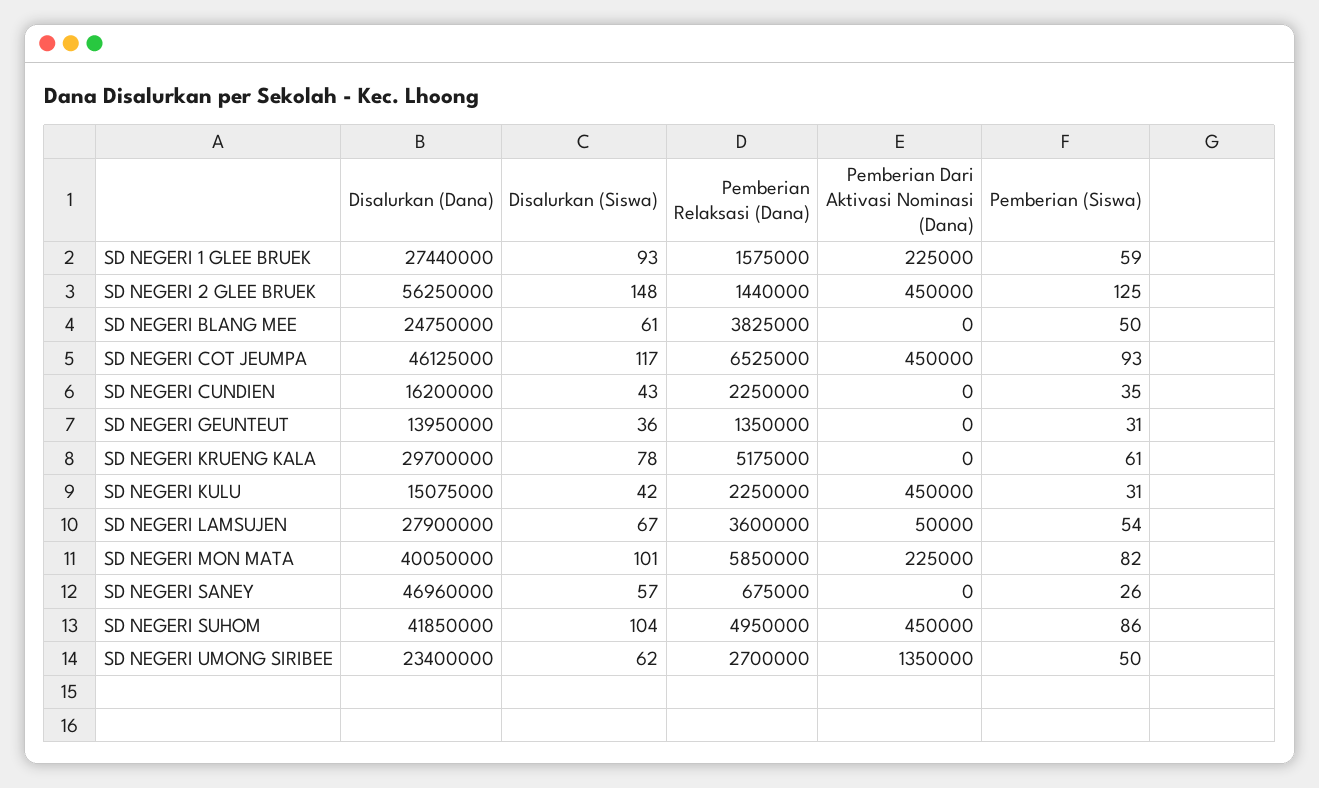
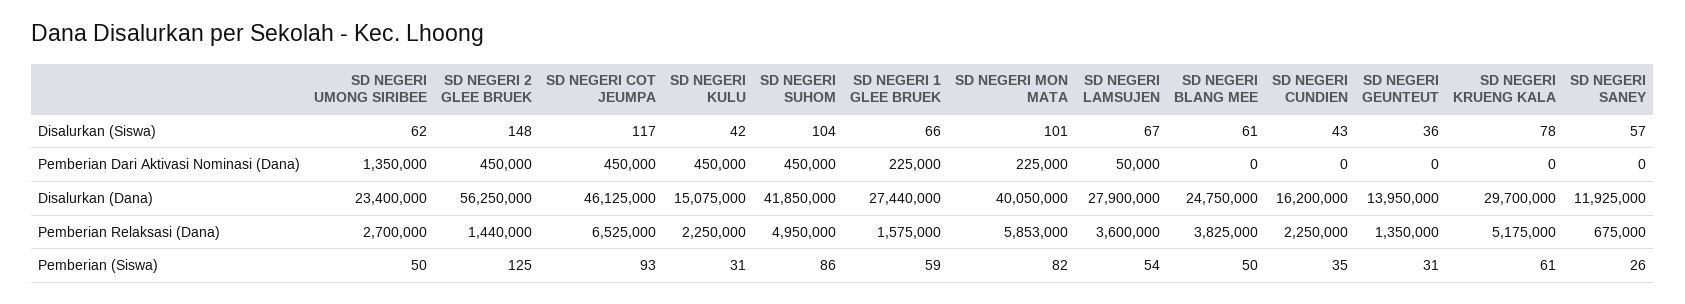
  {
    "Disalurkan (Dana)": {
      "SD NEGERI 1 GLEE BRUEK": 27440000,
      "SD NEGERI 2 GLEE BRUEK": 56250000,
      "SD NEGERI BLANG MEE": 24750000,
      "SD NEGERI COT JEUMPA": 46125000,
      "SD NEGERI CUNDIEN": 16200000,
      "SD NEGERI GEUNTEUT": 13950000,
      "SD NEGERI KRUENG KALA": 29700000,
      "SD NEGERI KULU": 15075000,
      "SD NEGERI LAMSUJEN": 27900000,
      "SD NEGERI MON MATA": 40050000,
-     "SD NEGERI SANEY": 46960000,
+     "SD NEGERI SANEY": 11925000,
      "SD NEGERI SUHOM": 41850000,
      "SD NEGERI UMONG SIRIBEE": 23400000
    },
    "Disalurkan (Siswa)": {
-     "SD NEGERI 1 GLEE BRUEK": 93,
+     "SD NEGERI 1 GLEE BRUEK": 66,
      "SD NEGERI 2 GLEE BRUEK": 148,
      "SD NEGERI BLANG MEE": 61,
      "SD NEGERI COT JEUMPA": 117,
      "SD NEGERI CUNDIEN": 43,
      "SD NEGERI GEUNTEUT": 36,
      "SD NEGERI KRUENG KALA": 78,
      "SD NEGERI KULU": 42,
      "SD NEGERI LAMSUJEN": 67,
      "SD NEGERI MON MATA": 101,
      "SD NEGERI SANEY": 57,
      "SD NEGERI SUHOM": 104,
      "SD NEGERI UMONG SIRIBEE": 62
    },
    "Pemberian Relaksasi (Dana)": {
      "SD NEGERI 1 GLEE BRUEK": 1575000,
      "SD NEGERI 2 GLEE BRUEK": 1440000,
      "SD NEGERI BLANG MEE": 3825000,
      "SD NEGERI COT JEUMPA": 6525000,
      "SD NEGERI CUNDIEN": 2250000,
      "SD NEGERI GEUNTEUT": 1350000,
      "SD NEGERI KRUENG KALA": 5175000,
      "SD NEGERI KULU": 2250000,
      "SD NEGERI LAMSUJEN": 3600000,
-     "SD NEGERI MON MATA": 5850000,
+     "SD NEGERI MON MATA": 5853000,
      "SD NEGERI SANEY": 675000,
      "SD NEGERI SUHOM": 4950000,
      "SD NEGERI UMONG SIRIBEE": 2700000
    },
    "Pemberian Dari Aktivasi Nominasi (Dana)": {
      "SD NEGERI 1 GLEE BRUEK": 225000,
      "SD NEGERI 2 GLEE BRUEK": 450000,
      "SD NEGERI BLANG MEE": 0,
      "SD NEGERI COT JEUMPA": 450000,
      "SD NEGERI CUNDIEN": 0,
      "SD NEGERI GEUNTEUT": 0,
      "SD NEGERI KRUENG KALA": 0,
      "SD NEGERI KULU": 450000,
      "SD NEGERI LAMSUJEN": 50000,
      "SD NEGERI MON MATA": 225000,
      "SD NEGERI SANEY": 0,
      "SD NEGERI SUHOM": 450000,
      "SD NEGERI UMONG SIRIBEE": 1350000
    },
    "Pemberian (Siswa)": {
      "SD NEGERI 1 GLEE BRUEK": 59,
      "SD NEGERI 2 GLEE BRUEK": 125,
      "SD NEGERI BLANG MEE": 50,
      "SD NEGERI COT JEUMPA": 93,
      "SD NEGERI CUNDIEN": 35,
      "SD NEGERI GEUNTEUT": 31,
      "SD NEGERI KRUENG KALA": 61,
      "SD NEGERI KULU": 31,
      "SD NEGERI LAMSUJEN": 54,
      "SD NEGERI MON MATA": 82,
      "SD NEGERI SANEY": 26,
      "SD NEGERI SUHOM": 86,
      "SD NEGERI UMONG SIRIBEE": 50
    }
  }

